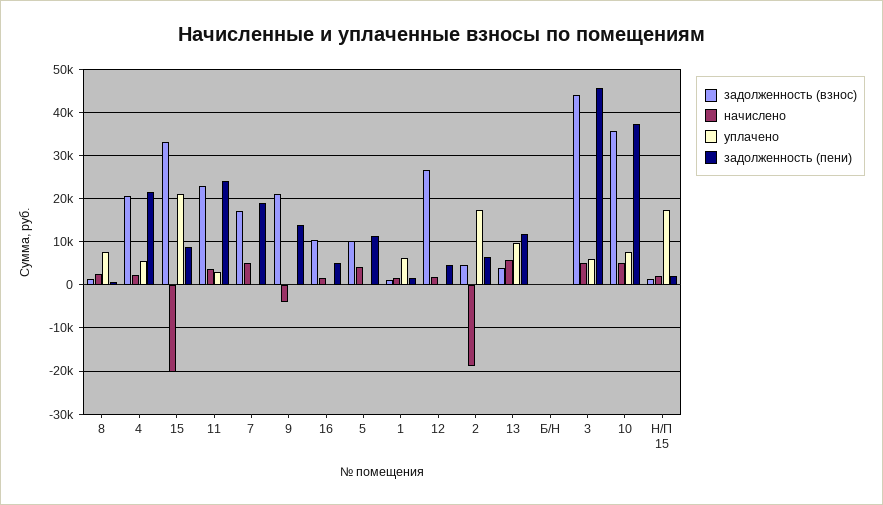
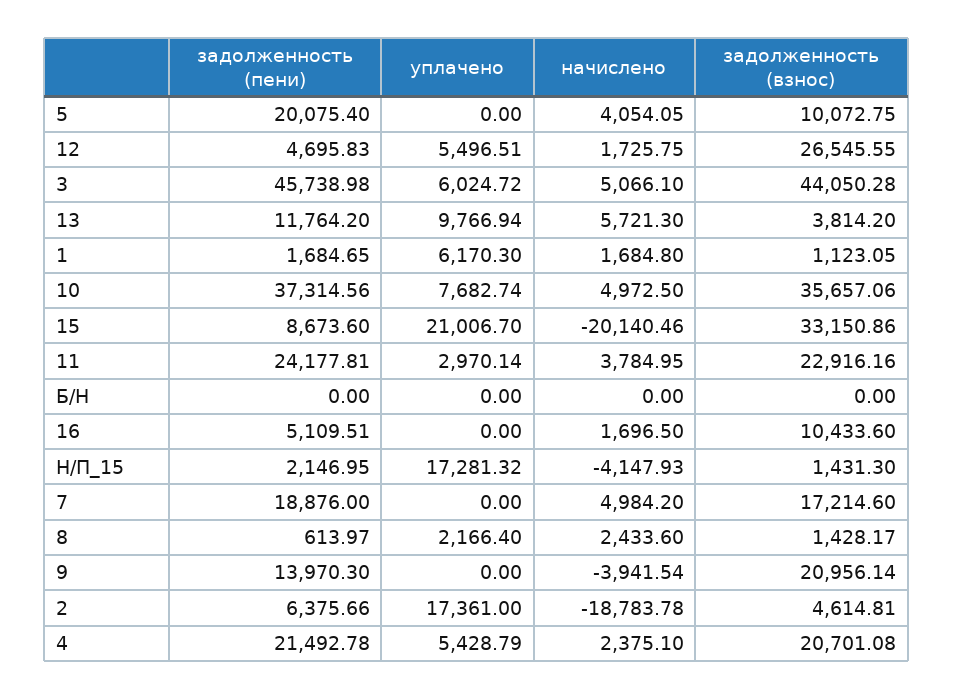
  {
    "задолженность (взнос)": {
      "8": 1428.17,
      "4": 20701.08,
      "15": 33150.86,
      "11": 22916.16,
      "7": 17214.6,
      "9": 20956.14,
      "16": 10433.6,
      "5": 10072.75,
      "1": 1123.05,
      "12": 26545.55,
      "2": 4614.81,
      "13": 3814.2,
      "Б/Н": 0,
      "3": 44050.28,
      "10": 35657.06,
      "Н/П 15": 1431.3
    },
    "начислено": {
      "8": 2433.6,
      "4": 2375.1,
      "15": -20140.46,
      "11": 3784.95,
      "7": 4984.2,
      "9": -3941.54,
      "16": 1696.5,
      "5": 4054.05,
      "1": 1684.8,
      "12": 1725.75,
      "2": -18783.78,
      "13": 5721.3,
      "Б/Н": 0,
      "3": 5066.1,
      "10": 4972.5,
-     "Н/П 15": 2000
+     "Н/П 15": -4147.93
    },
    "уплачено": {
-     "8": 8000,
+     "8": 2166.4,
      "4": 5428.79,
      "15": 21006.7,
      "11": 2970.14,
      "7": 0,
      "9": 0,
      "16": 0,
      "5": 0,
      "1": 6170.3,
-     "12": 0,
+     "12": 5496.51,
      "2": 17361,
      "13": 9766.94,
      "Б/Н": 0,
      "3": 6024.72,
      "10": 7682.74,
      "Н/П 15": 17281.32
    },
    "задолженность (пени)": {
      "8": 613.97,
      "4": 21492.78,
      "15": 8673.6,
      "11": 24177.81,
      "7": 18876,
      "9": 13970.3,
      "16": 5109.51,
-     "5": 12000,
+     "5": 20075.4,
      "1": 1684.65,
      "12": 4695.83,
      "2": 6375.66,
      "13": 11764.2,
      "Б/Н": 0,
      "3": 45738.98,
      "10": 37314.56,
      "Н/П 15": 2146.95
    }
  }

